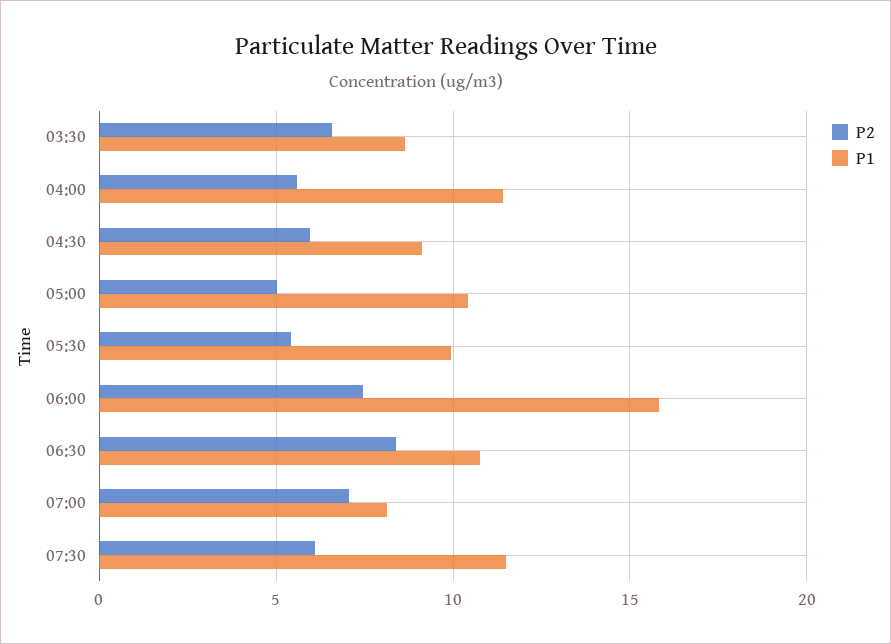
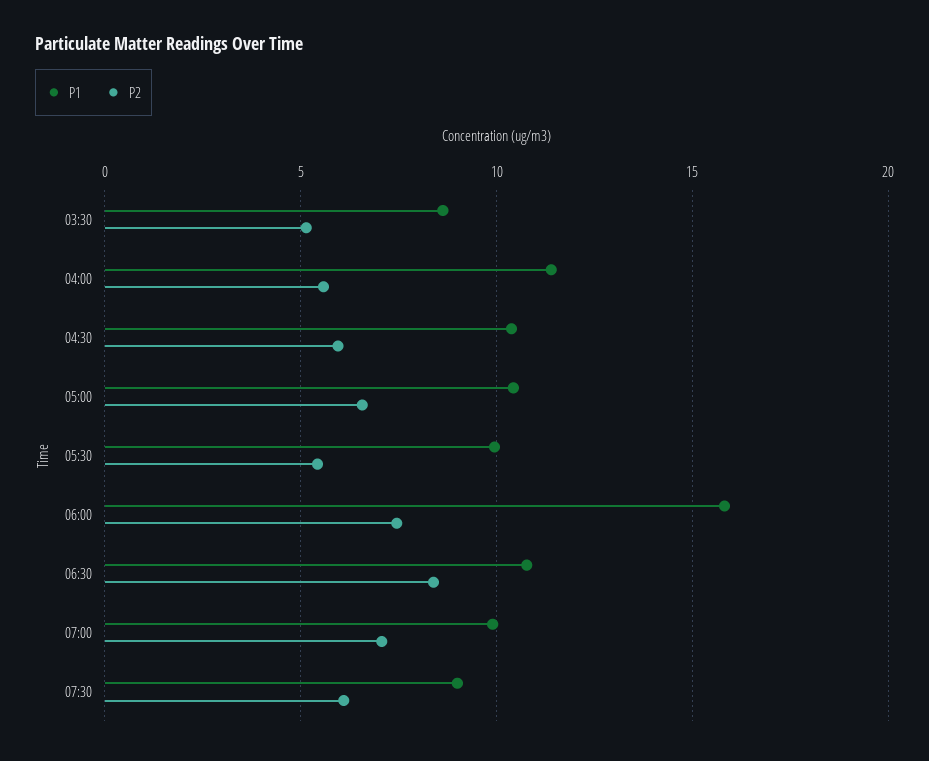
  {
    "P2": {
-     "03:30": 6.5,
+     "03:30": 5,
      "04:00": 5.5,
      "04:30": 6,
-     "05:00": 5,
+     "05:00": 6.5,
      "05:30": 5.5,
      "06:00": 7.5,
      "06:30": 8.5,
      "07:00": 7,
      "07:30": 6
    },
    "P1": {
      "03:30": 8.5,
      "04:00": 11.5,
-     "04:30": 9,
+     "04:30": 10.5,
      "05:00": 10.5,
      "05:30": 10,
      "06:00": 16,
      "06:30": 11,
-     "07:00": 8,
+     "07:00": 10,
-     "07:30": 11.5
+     "07:30": 9
    }
  }

